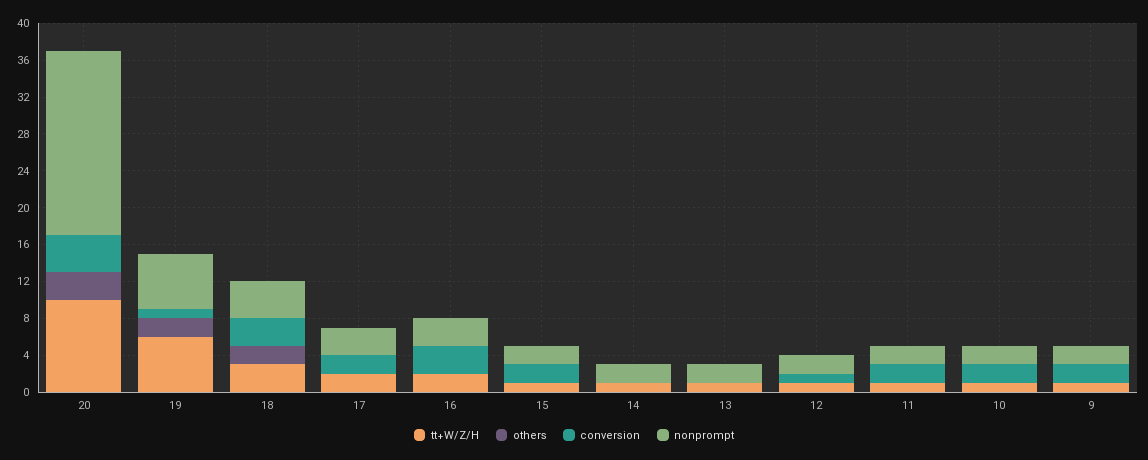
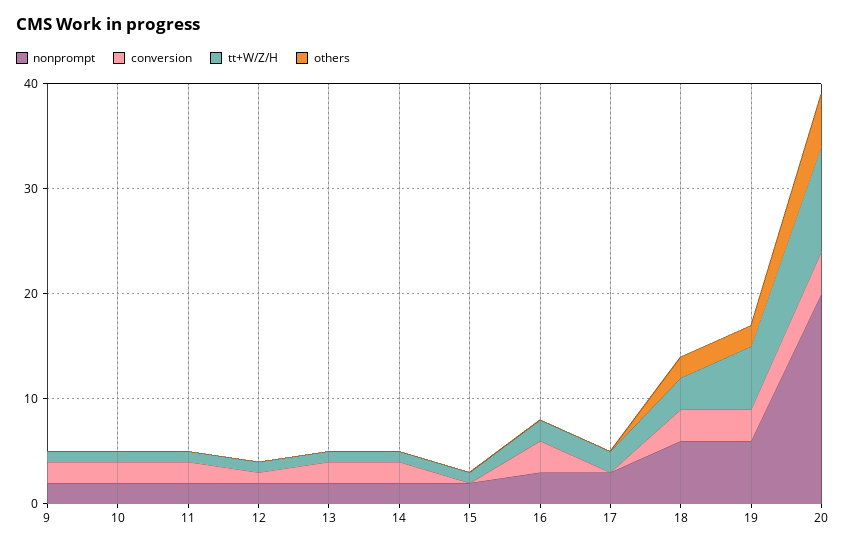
  {
    "tt+W/Z/H": {
      "20": 10,
      "19": 6,
      "18": 3,
      "17": 2,
      "16": 2,
      "15": 1,
      "14": 1,
      "13": 1,
      "12": 1,
      "11": 1,
      "10": 1,
      "9": 1
    },
    "others": {
-     "20": 3,
+     "20": 5,
      "19": 2,
      "18": 2,
      "17": 0,
      "16": 0,
      "15": 0,
      "14": 0,
      "13": 0,
      "12": 0,
      "11": 0,
      "10": 0,
      "9": 0
    },
    "conversion": {
      "20": 4,
-     "19": 1,
+     "19": 3,
      "18": 3,
-     "17": 2,
+     "17": 0,
      "16": 3,
-     "15": 2,
+     "15": 0,
-     "14": 0,
+     "14": 2,
-     "13": 0,
+     "13": 2,
      "12": 1,
      "11": 2,
      "10": 2,
      "9": 2
    },
    "nonprompt": {
      "20": 20,
      "19": 6,
-     "18": 4,
+     "18": 6,
      "17": 3,
      "16": 3,
      "15": 2,
      "14": 2,
      "13": 2,
      "12": 2,
      "11": 2,
      "10": 2,
      "9": 2
    }
  }

